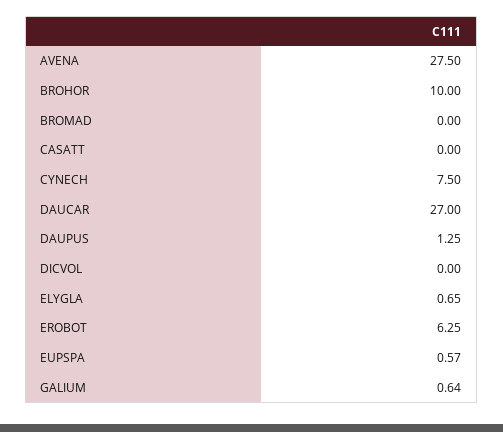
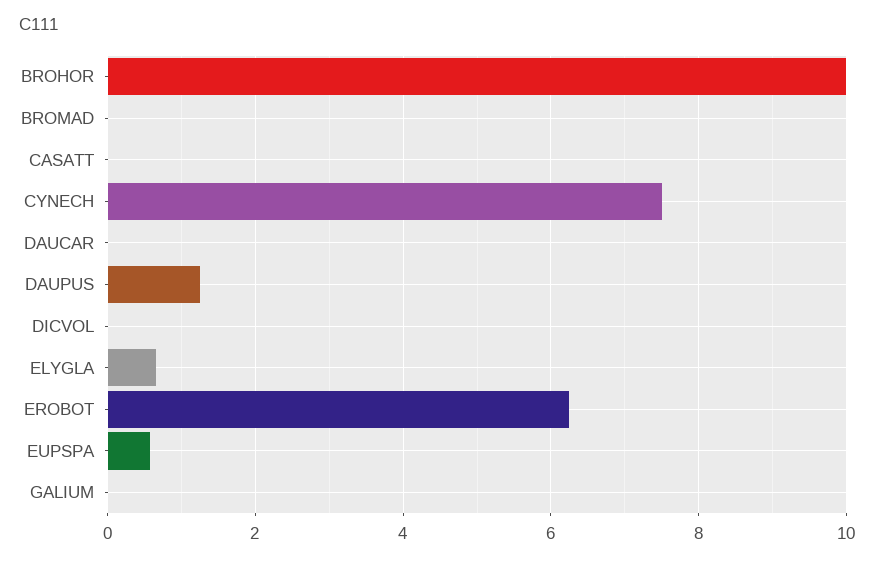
  {
-   "AVENA": 27.5,
    "BROHOR": 10,
    "BROMAD": 0,
    "CASATT": 0,
    "CYNECH": 7.5,
-   "DAUCAR": 27,
+   "DAUCAR": 0,
    "DAUPUS": 1.25,
    "DICVOL": 0,
    "ELYGLA": 0.65,
    "EROBOT": 6.25,
    "EUPSPA": 0.57,
-   "GALIUM": 0.64
+   "GALIUM": 0
  }

